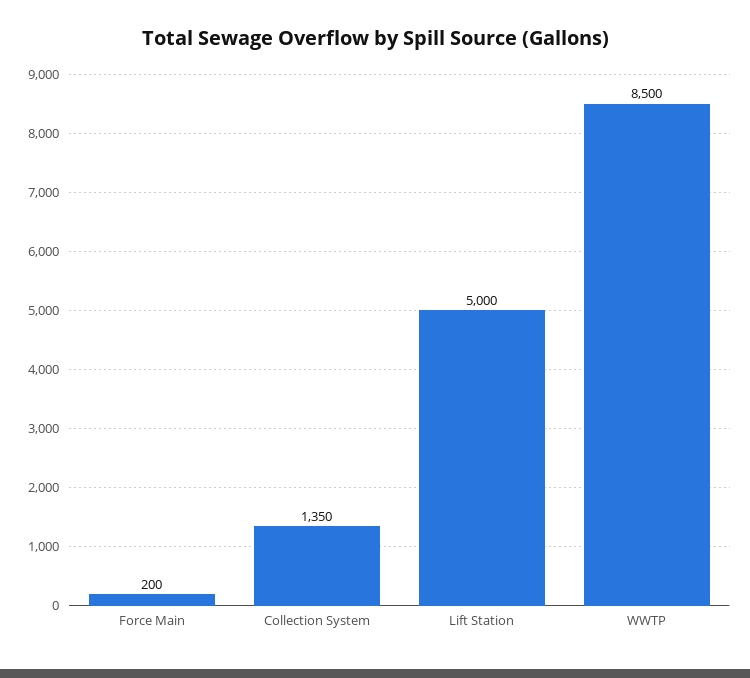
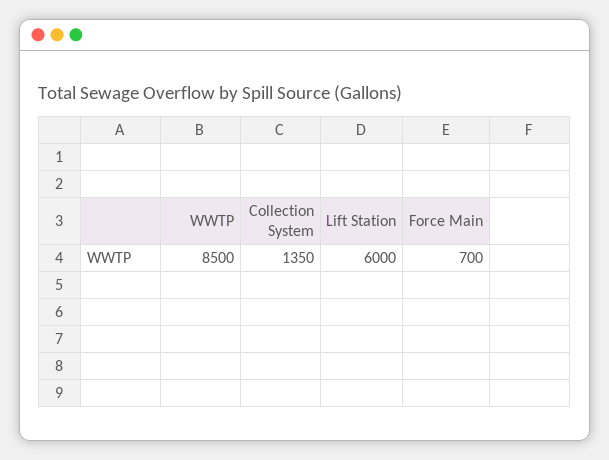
  {
-   "Force Main": 200,
+   "Force Main": 700,
    "Collection System": 1350,
-   "Lift Station": 5000,
+   "Lift Station": 6000,
    "WWTP": 8500
  }

